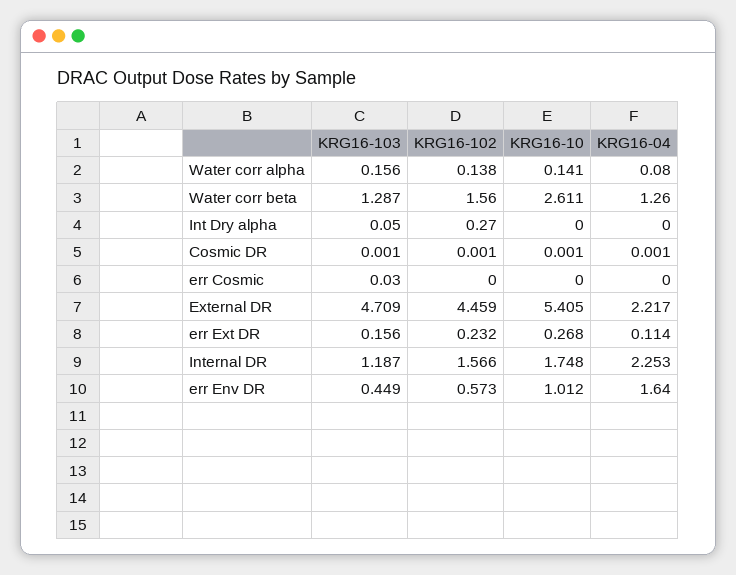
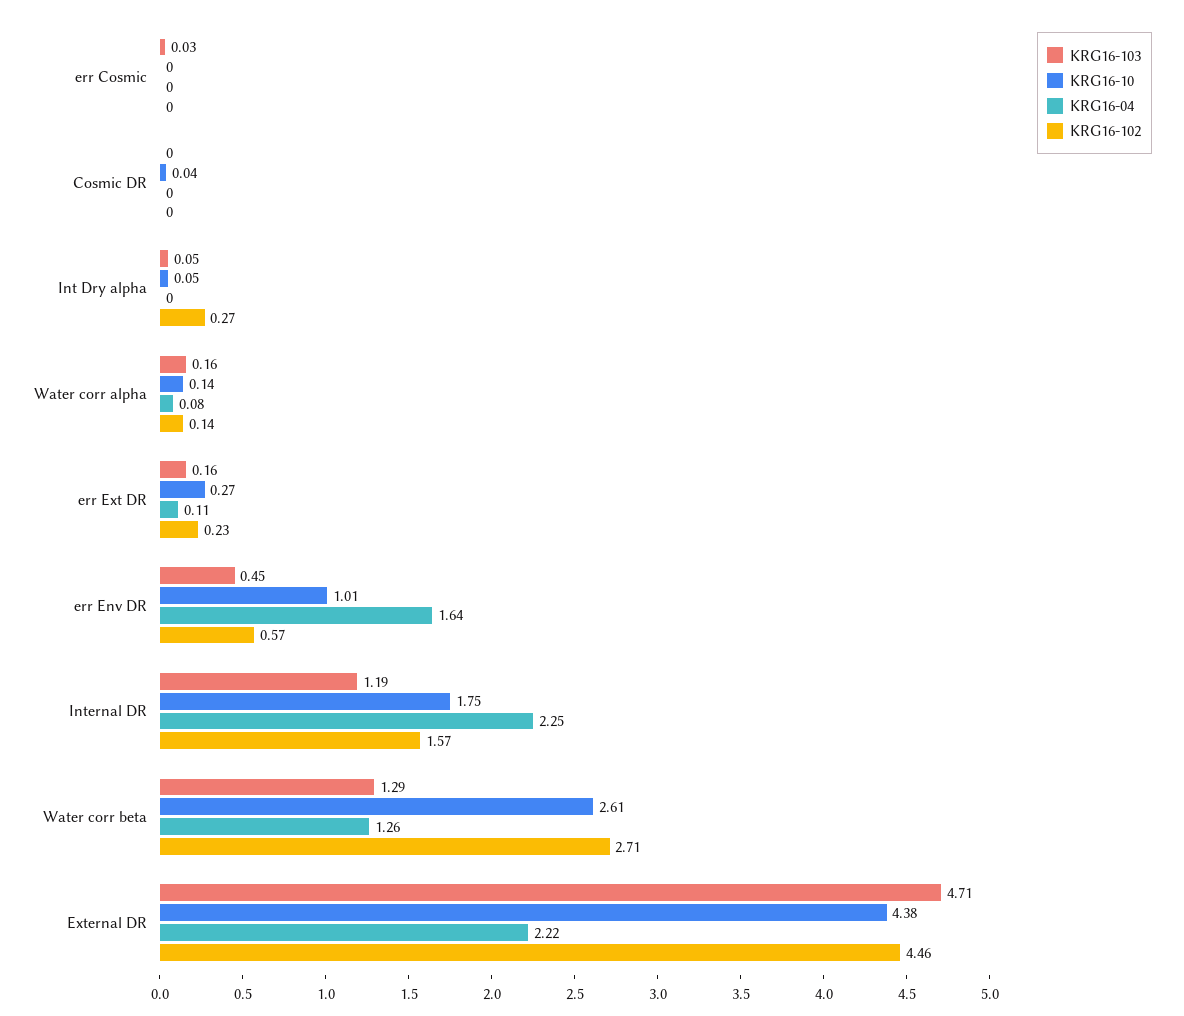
  {
    "KRG16-103": {
      "Water corr alpha": 0.156,
      "Water corr beta": 1.287,
      "Int Dry alpha": 0.05,
      "Cosmic DR": 0.001,
      "err Cosmic": 0.03,
      "External DR": 4.709,
      "err Ext DR": 0.156,
      "Internal DR": 1.187,
      "err Env DR": 0.449
    },
    "KRG16-102": {
      "Water corr alpha": 0.138,
-     "Water corr beta": 1.56,
+     "Water corr beta": 2.71,
      "Int Dry alpha": 0.27,
      "Cosmic DR": 0.001,
      "err Cosmic": 0,
      "External DR": 4.459,
      "err Ext DR": 0.232,
      "Internal DR": 1.566,
      "err Env DR": 0.573
    },
    "KRG16-10": {
      "Water corr alpha": 0.141,
      "Water corr beta": 2.611,
-     "Int Dry alpha": 0,
+     "Int Dry alpha": 0.05,
-     "Cosmic DR": 0.001,
+     "Cosmic DR": 0.04,
      "err Cosmic": 0,
-     "External DR": 5.405,
+     "External DR": 4.38,
      "err Ext DR": 0.268,
      "Internal DR": 1.748,
      "err Env DR": 1.012
    },
    "KRG16-04": {
      "Water corr alpha": 0.08,
      "Water corr beta": 1.26,
      "Int Dry alpha": 0,
      "Cosmic DR": 0.001,
      "err Cosmic": 0,
      "External DR": 2.217,
      "err Ext DR": 0.114,
      "Internal DR": 2.253,
      "err Env DR": 1.64
    }
  }

